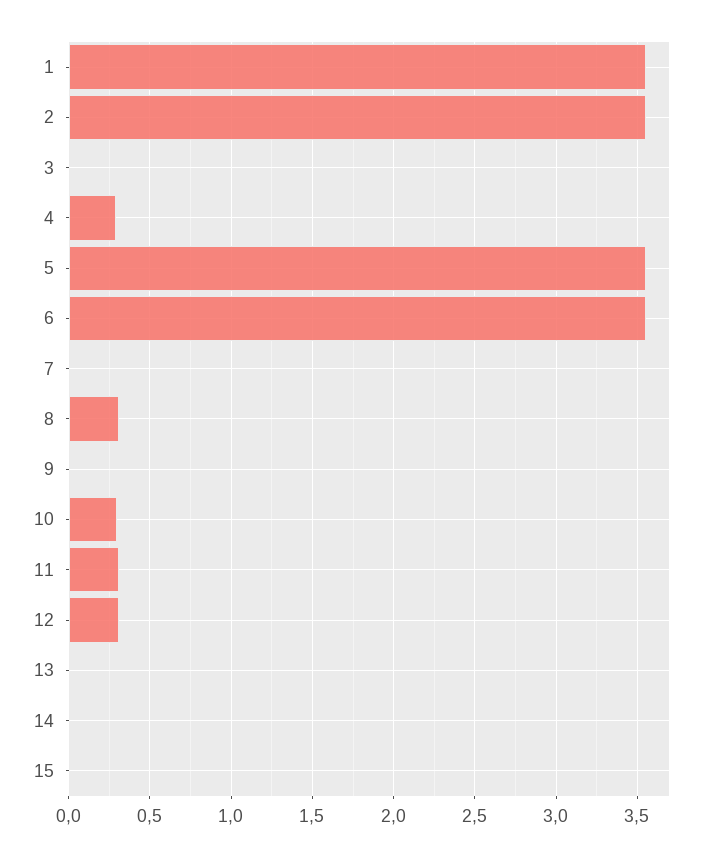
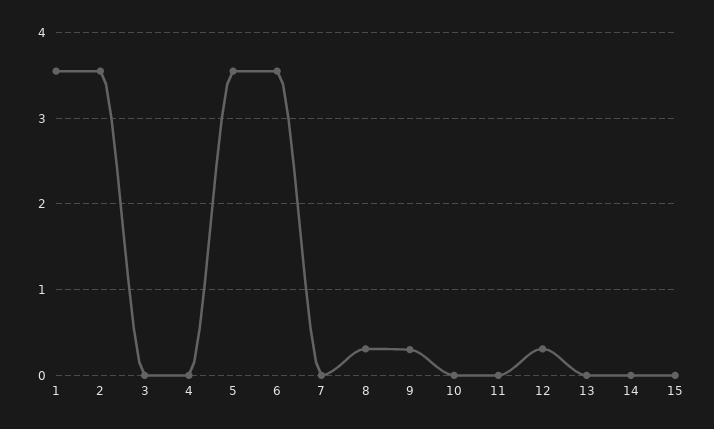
  {
    "1": 3.55,
    "2": 3.55,
    "3": 0,
-   "4": 0.3,
+   "4": 0,
    "5": 3.55,
    "6": 3.55,
    "7": 0,
    "8": 0.3,
-   "9": 0,
+   "9": 0.3,
-   "10": 0.3,
+   "10": 0,
-   "11": 0.3,
+   "11": 0,
    "12": 0.3,
    "13": 0,
    "14": 0,
    "15": 0
  }

